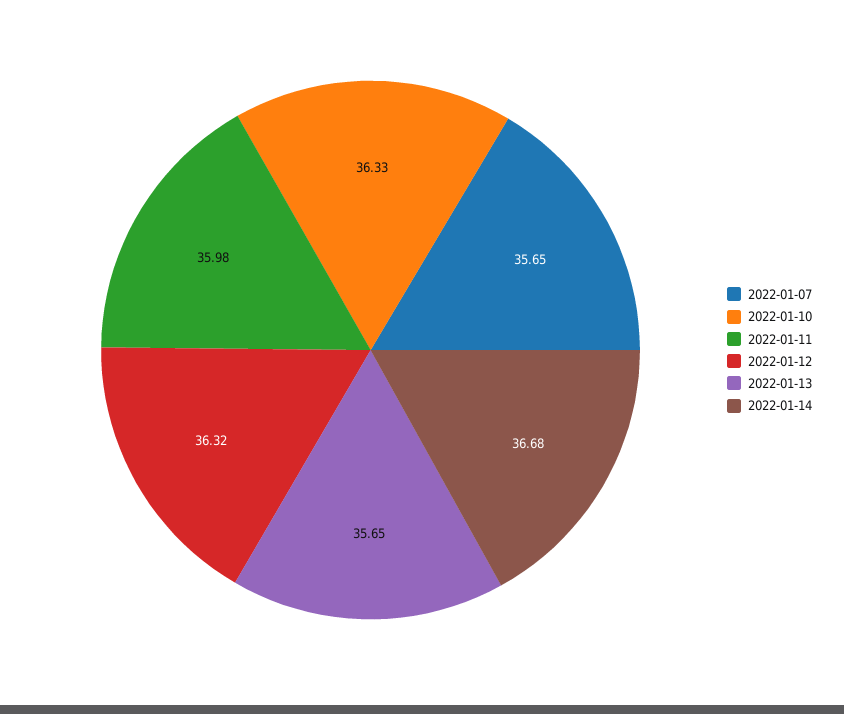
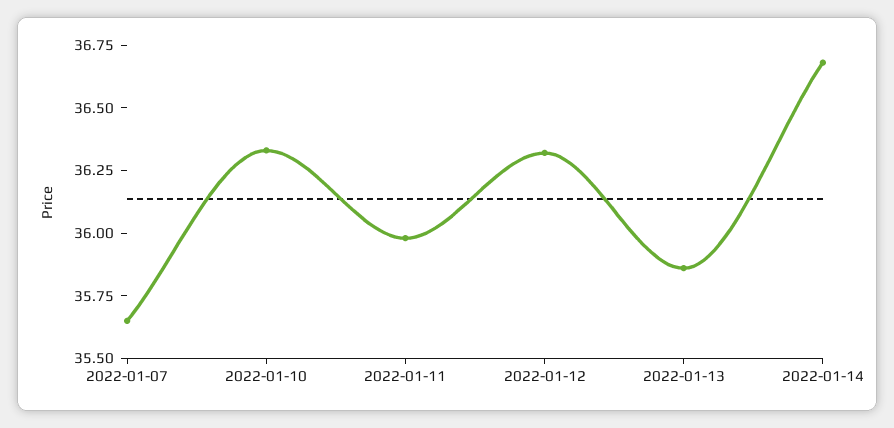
  {
    "2022-01-07": 35.65,
    "2022-01-10": 36.33,
    "2022-01-11": 35.98,
    "2022-01-12": 36.32,
-   "2022-01-13": 35.65,
+   "2022-01-13": 35.85,
    "2022-01-14": 36.68
  }

